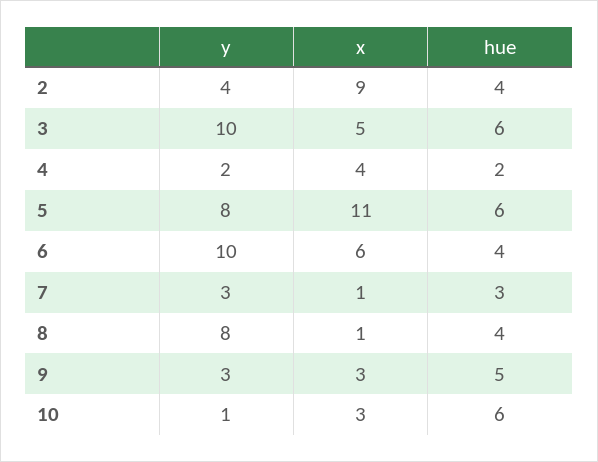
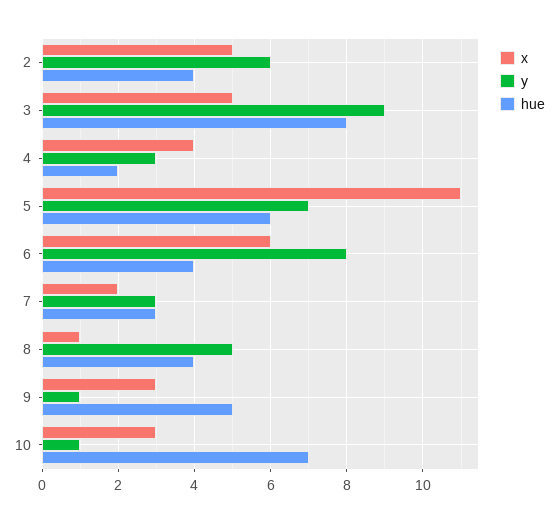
  {
    "y": {
-     "2": 4,
+     "2": 6,
-     "3": 10,
+     "3": 9,
-     "4": 2,
+     "4": 3,
-     "5": 8,
+     "5": 7,
-     "6": 10,
+     "6": 8,
      "7": 3,
-     "8": 8,
+     "8": 5,
-     "9": 3,
+     "9": 1,
      "10": 1
    },
    "x": {
-     "2": 9,
+     "2": 5,
      "3": 5,
      "4": 4,
      "5": 11,
      "6": 6,
-     "7": 1,
+     "7": 2,
      "8": 1,
      "9": 3,
      "10": 3
    },
    "hue": {
      "2": 4,
-     "3": 6,
+     "3": 8,
      "4": 2,
      "5": 6,
      "6": 4,
      "7": 3,
      "8": 4,
      "9": 5,
-     "10": 6
+     "10": 7
    }
  }

